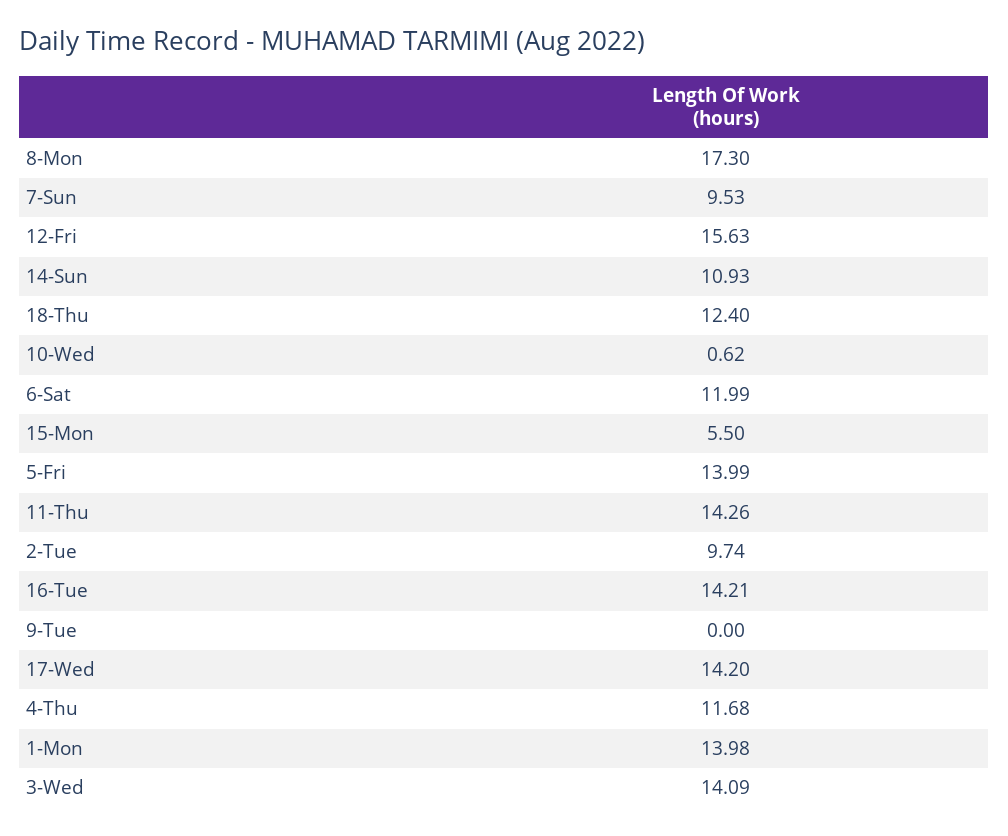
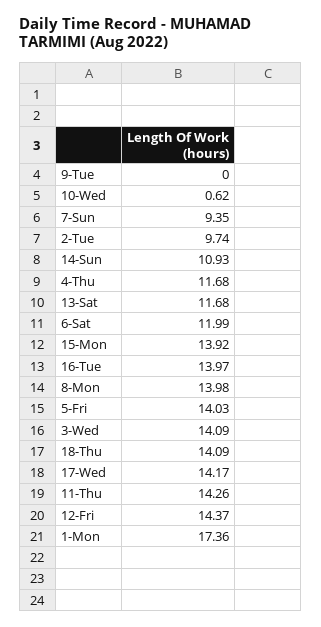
  {
-   "8-Mon": 17.3,
+   "8-Mon": 13.98,
-   "7-Sun": 9.53,
+   "7-Sun": 9.35,
-   "12-Fri": 15.63,
+   "12-Fri": 14.37,
    "14-Sun": 10.93,
-   "18-Thu": 12.4,
+   "18-Thu": 14.09,
    "10-Wed": 0.62,
    "6-Sat": 11.99,
-   "15-Mon": 5.5,
+   "15-Mon": 13.92,
-   "5-Fri": 13.99,
+   "5-Fri": 14.03,
    "11-Thu": 14.26,
    "2-Tue": 9.74,
-   "16-Tue": 14.21,
+   "16-Tue": 13.97,
    "9-Tue": 0,
-   "17-Wed": 14.2,
+   "17-Wed": 14.17,
    "4-Thu": 11.68,
-   "1-Mon": 13.98,
+   "1-Mon": 17.36,
-   "3-Wed": 14.09
+   "3-Wed": 14.09,
+   "13-Sat": 11.68
  }

